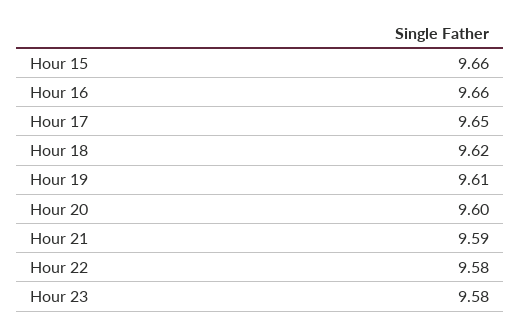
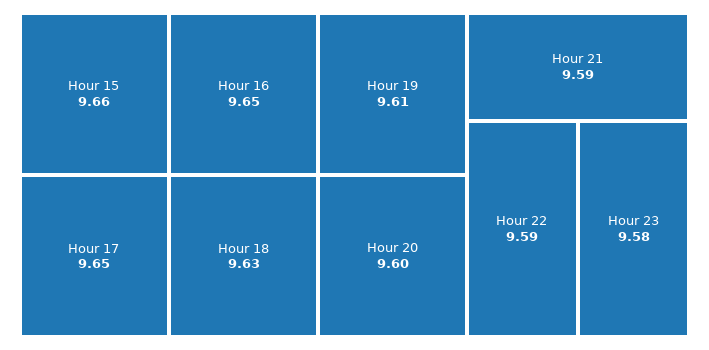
  {
    "Hour 15": 9.66,
-   "Hour 16": 9.66,
+   "Hour 16": 9.65,
    "Hour 17": 9.65,
-   "Hour 18": 9.62,
+   "Hour 18": 9.63,
    "Hour 19": 9.61,
    "Hour 20": 9.6,
    "Hour 21": 9.59,
-   "Hour 22": 9.58,
+   "Hour 22": 9.59,
    "Hour 23": 9.58
  }

